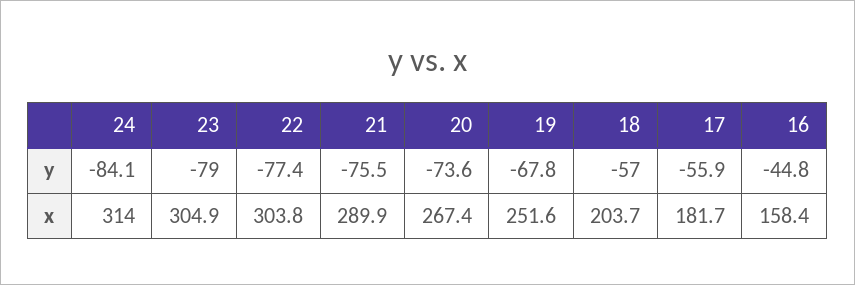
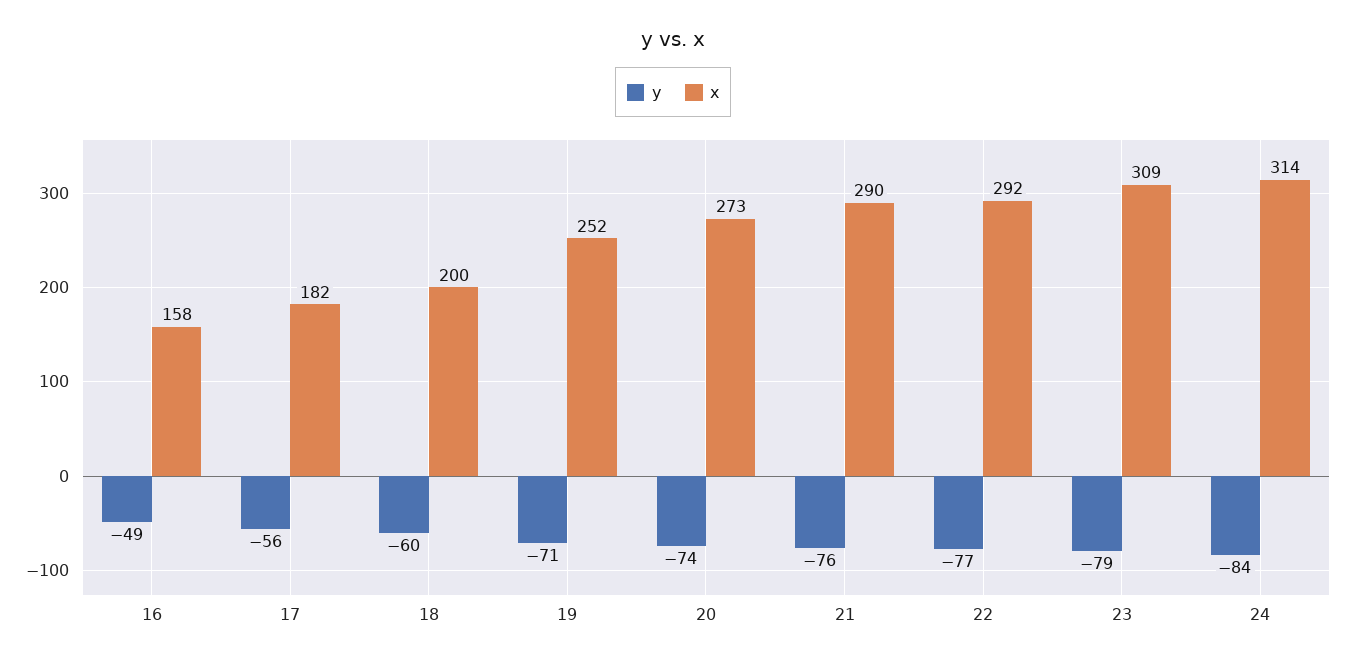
  {
    "y": {
      "24": -84.1,
      "23": -79,
      "22": -77.4,
      "21": -75.5,
      "20": -73.6,
-     "19": -67.8,
+     "19": -71,
-     "18": -57,
+     "18": -60,
      "17": -55.9,
-     "16": -44.8
+     "16": -49
    },
    "x": {
      "24": 314,
-     "23": 304.9,
+     "23": 309,
-     "22": 303.8,
+     "22": 292,
      "21": 289.9,
-     "20": 267.4,
+     "20": 273,
      "19": 251.6,
-     "18": 203.7,
+     "18": 200,
      "17": 181.7,
      "16": 158.4
    }
  }

